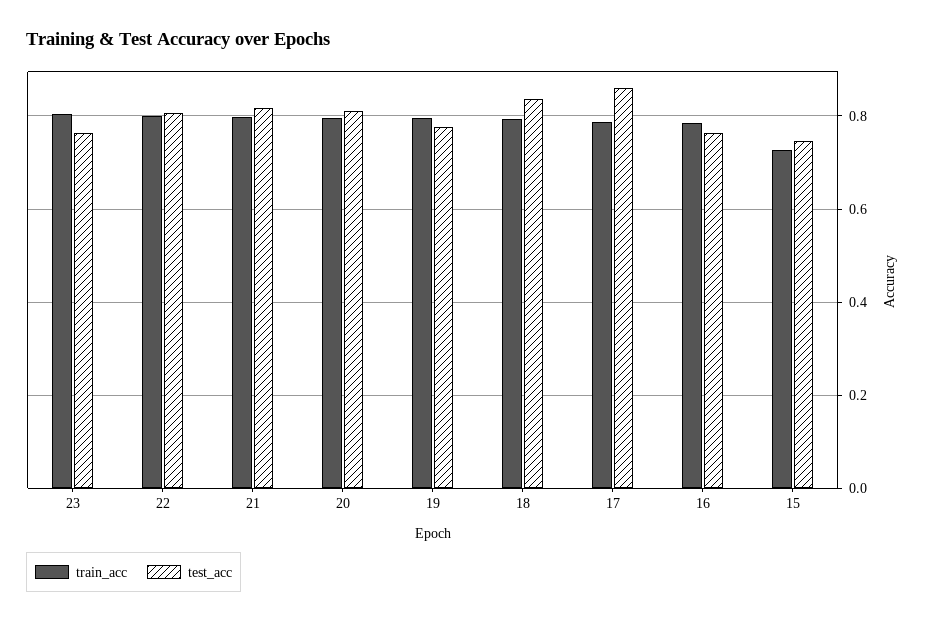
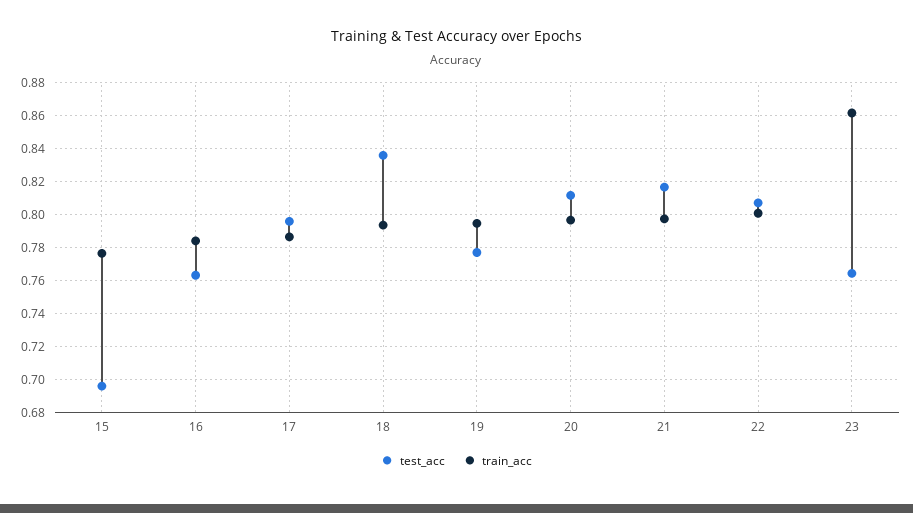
  {
    "train_acc": {
-     "23": 0.8,
+     "23": 0.86,
      "22": 0.8,
      "21": 0.795,
      "20": 0.795,
      "19": 0.795,
      "18": 0.795,
      "17": 0.785,
      "16": 0.785,
-     "15": 0.72
+     "15": 0.775
    },
    "test_acc": {
      "23": 0.765,
      "22": 0.805,
      "21": 0.815,
      "20": 0.81,
      "19": 0.775,
      "18": 0.835,
-     "17": 0.86,
+     "17": 0.795,
      "16": 0.765,
-     "15": 0.74
+     "15": 0.695
    }
  }

